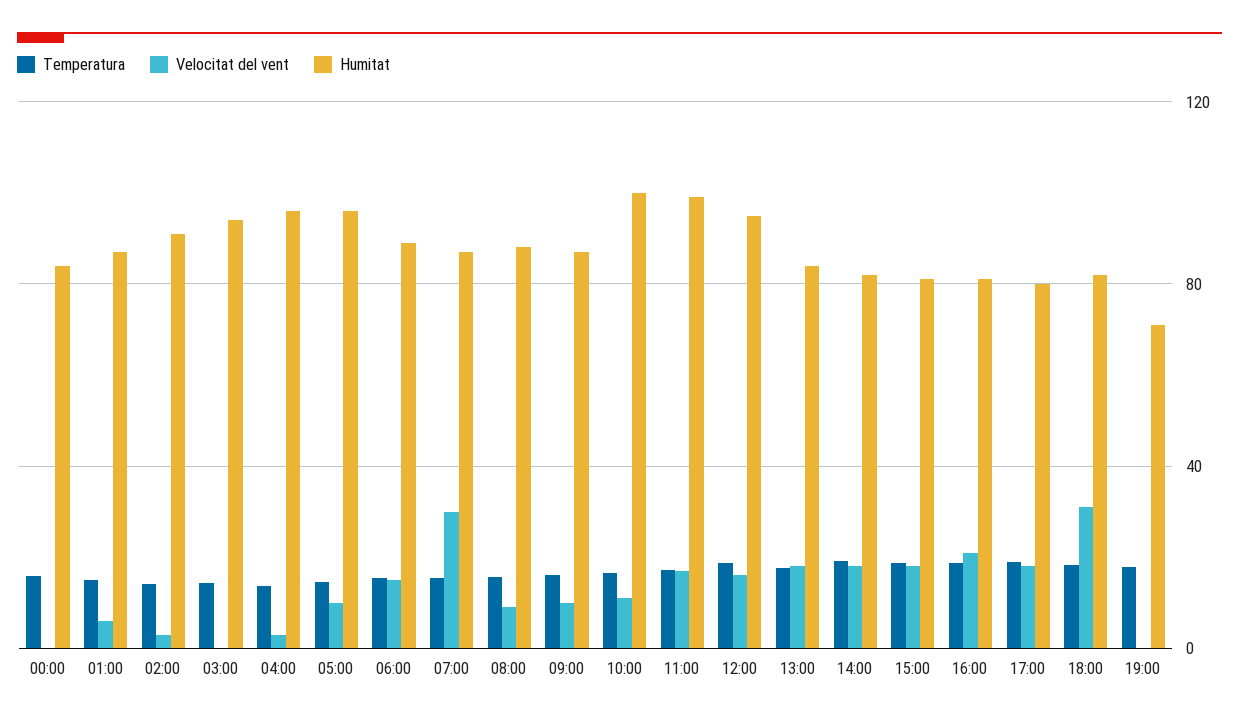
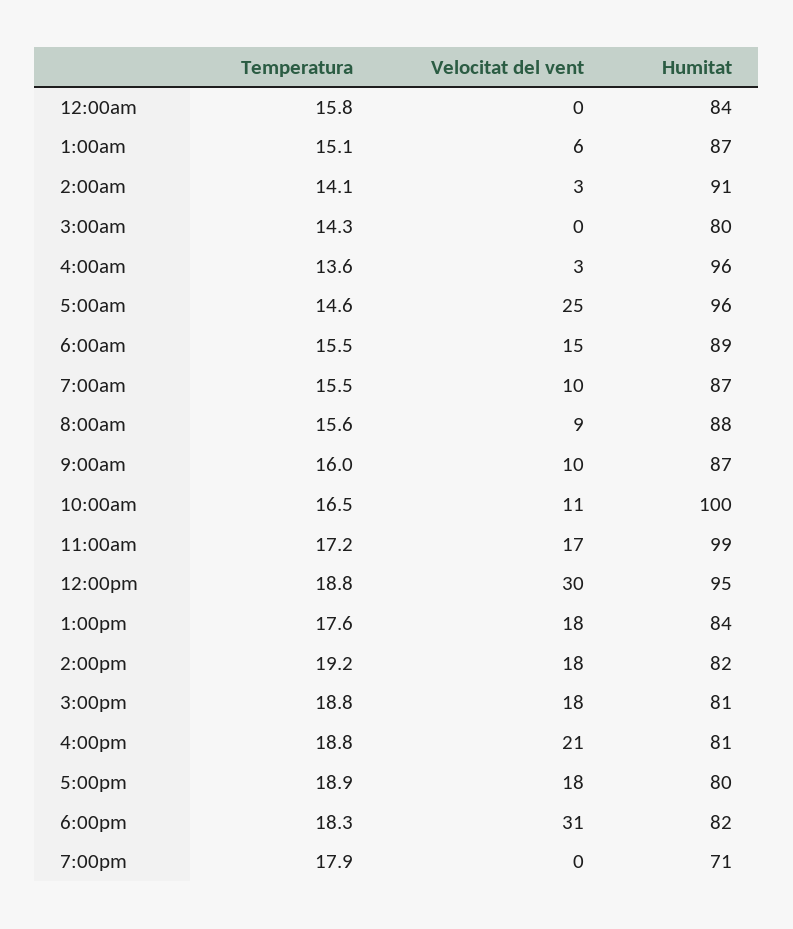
  {
    "Temperatura": {
      "00:00": 15.8,
      "01:00": 15.1,
      "02:00": 14.1,
      "03:00": 14.3,
      "04:00": 13.6,
      "05:00": 14.6,
      "06:00": 15.5,
      "07:00": 15.5,
      "08:00": 15.6,
      "09:00": 16,
      "10:00": 16.5,
      "11:00": 17.2,
      "12:00": 18.8,
      "13:00": 17.6,
      "14:00": 19.2,
      "15:00": 18.8,
      "16:00": 18.8,
      "17:00": 18.9,
      "18:00": 18.3,
      "19:00": 17.9
    },
    "Velocitat del vent": {
      "00:00": 0,
      "01:00": 6,
      "02:00": 3,
      "03:00": 0,
      "04:00": 3,
-     "05:00": 10,
+     "05:00": 25,
      "06:00": 15,
-     "07:00": 30,
+     "07:00": 10,
      "08:00": 9,
      "09:00": 10,
      "10:00": 11,
      "11:00": 17,
-     "12:00": 15,
+     "12:00": 30,
      "13:00": 18,
      "14:00": 18,
      "15:00": 18,
      "16:00": 21,
      "17:00": 18,
      "18:00": 31,
      "19:00": 0
    },
    "Humitat": {
      "00:00": 84,
      "01:00": 87,
      "02:00": 91,
-     "03:00": 95,
+     "03:00": 80,
      "04:00": 96,
      "05:00": 96,
      "06:00": 89,
      "07:00": 87,
      "08:00": 88,
      "09:00": 87,
      "10:00": 100,
      "11:00": 99,
      "12:00": 95,
      "13:00": 84,
      "14:00": 82,
      "15:00": 81,
      "16:00": 81,
      "17:00": 80,
      "18:00": 82,
      "19:00": 71
    }
  }

